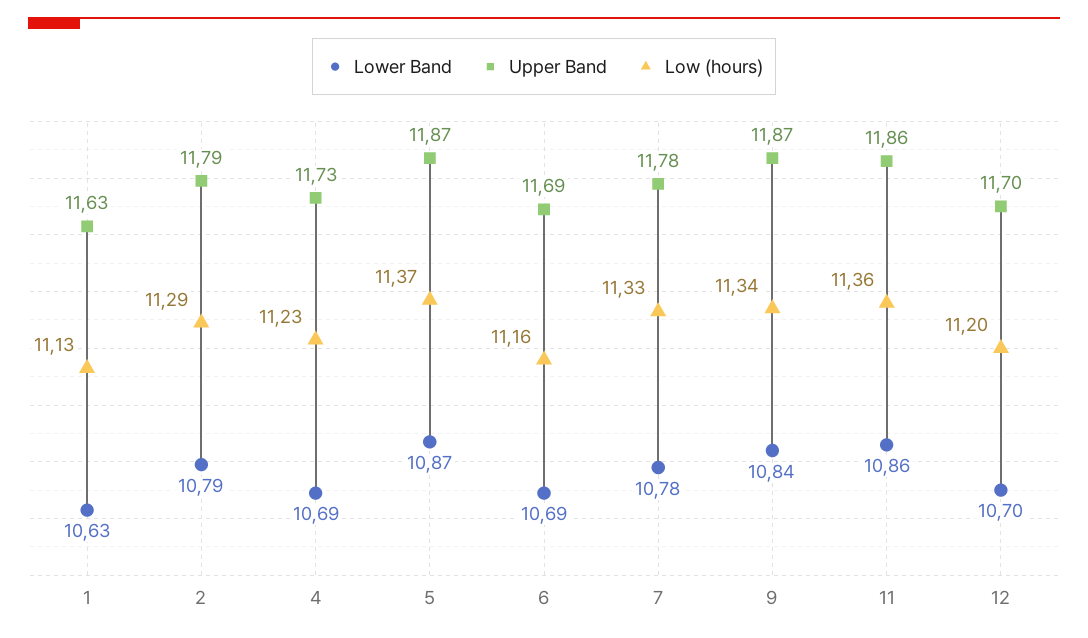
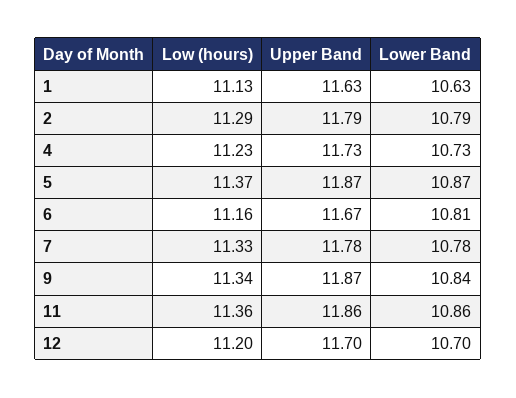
  {
    "Lower Band": {
      "1": 10.63,
      "2": 10.79,
-     "4": 10.69,
+     "4": 10.73,
      "5": 10.87,
-     "6": 10.69,
+     "6": 10.81,
      "7": 10.78,
      "9": 10.84,
      "11": 10.86,
      "12": 10.7
    },
    "Upper Band": {
      "1": 11.63,
      "2": 11.79,
      "4": 11.73,
      "5": 11.87,
-     "6": 11.69,
+     "6": 11.67,
      "7": 11.78,
      "9": 11.87,
      "11": 11.86,
      "12": 11.7
    },
    "Low (hours)": {
      "1": 11.13,
      "2": 11.29,
      "4": 11.23,
      "5": 11.37,
      "6": 11.16,
      "7": 11.33,
      "9": 11.34,
      "11": 11.36,
      "12": 11.2
    }
  }

